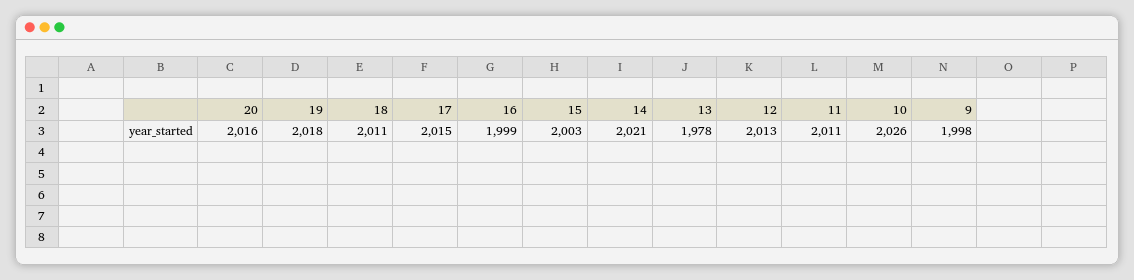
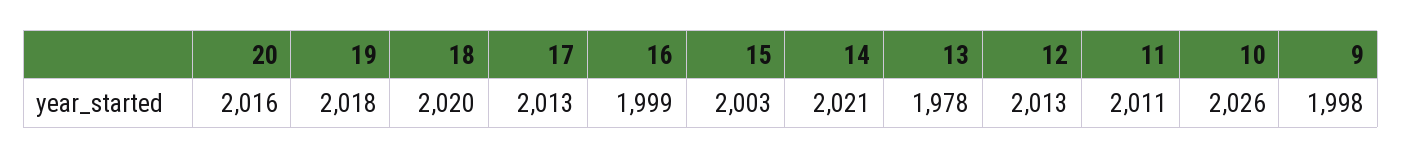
  {
    "20": 2016,
    "19": 2018,
-   "18": 2011,
+   "18": 2020,
-   "17": 2015,
+   "17": 2013,
    "16": 1999,
    "15": 2003,
    "14": 2021,
    "13": 1978,
    "12": 2013,
    "11": 2011,
    "10": 2026,
    "9": 1998
  }

